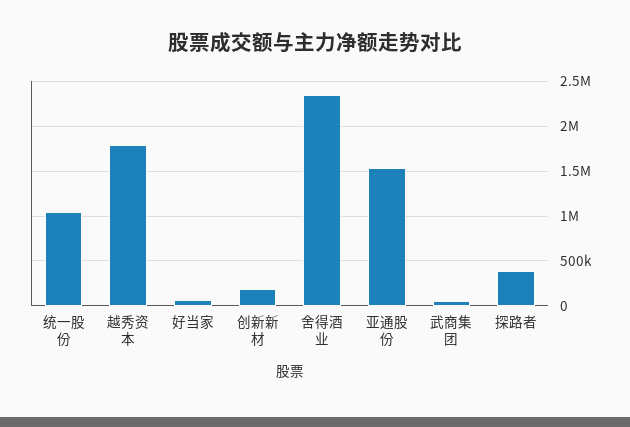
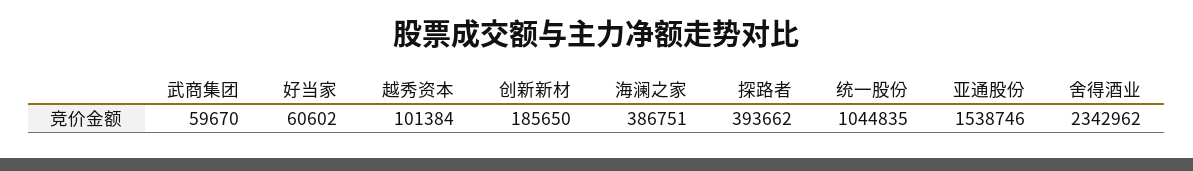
  {
    "统一股份": 1044835,
-   "越秀资本": 1800000,
+   "越秀资本": 101384,
    "好当家": 60602,
    "创新新材": 185650,
    "舍得酒业": 2342962,
    "亚通股份": 1538746,
    "武商集团": 59670,
-   "探路者": 393662
+   "探路者": 393662,
+   "海澜之家": 386751
  }

